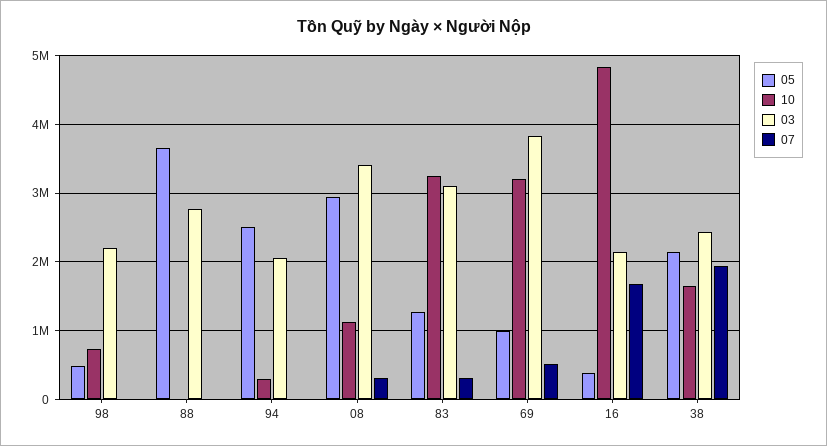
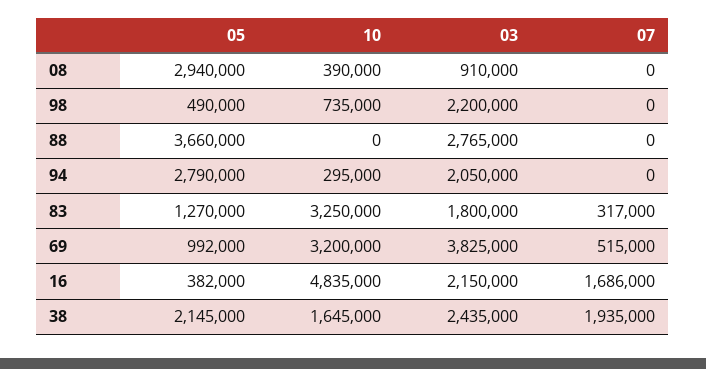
  {
    "05": {
      "98": 490000,
      "88": 3660000,
-     "94": 2500000,
+     "94": 2790000,
      "08": 2940000,
      "83": 1270000,
      "69": 992000,
      "16": 382000,
      "38": 2145000
    },
    "10": {
      "98": 735000,
      "88": 0,
      "94": 295000,
-     "08": 1100000,
+     "08": 390000,
      "83": 3250000,
      "69": 3200000,
      "16": 4835000,
      "38": 1645000
    },
    "03": {
      "98": 2200000,
      "88": 2765000,
      "94": 2050000,
-     "08": 3400000,
+     "08": 910000,
-     "83": 3100000,
+     "83": 1800000,
      "69": 3825000,
      "16": 2150000,
      "38": 2435000
    },
    "07": {
      "98": 0,
      "88": 0,
      "94": 0,
-     "08": 300000,
+     "08": 0,
      "83": 317000,
      "69": 515000,
      "16": 1686000,
      "38": 1935000
    }
  }

